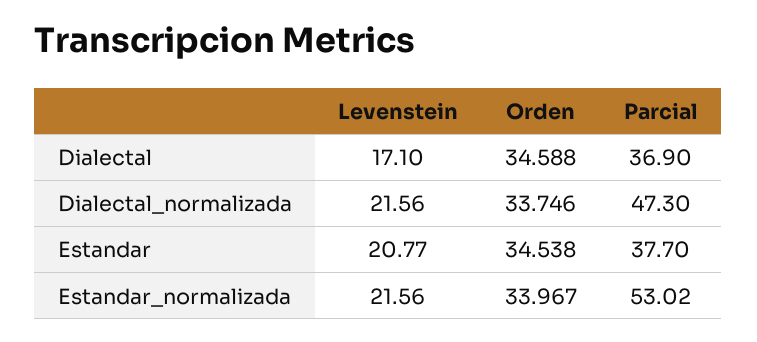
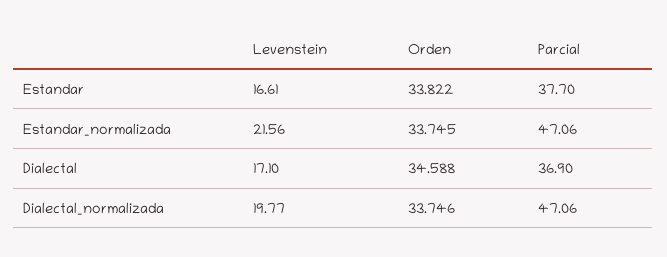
  {
    "Levenstein": {
      "Dialectal": 17.1,
-     "Dialectal_normalizada": 21.56,
+     "Dialectal_normalizada": 19.77,
-     "Estandar": 20.77,
+     "Estandar": 16.61,
      "Estandar_normalizada": 21.56
    },
    "Orden": {
      "Dialectal": 34.588,
      "Dialectal_normalizada": 33.746,
-     "Estandar": 34.538,
+     "Estandar": 33.822,
-     "Estandar_normalizada": 33.967
+     "Estandar_normalizada": 33.745
    },
    "Parcial": {
      "Dialectal": 36.9,
-     "Dialectal_normalizada": 47.3,
+     "Dialectal_normalizada": 47.06,
      "Estandar": 37.7,
-     "Estandar_normalizada": 53.02
+     "Estandar_normalizada": 47.06
    }
  }

